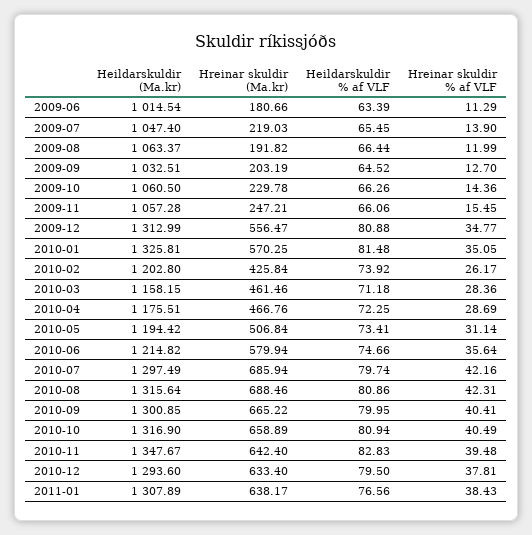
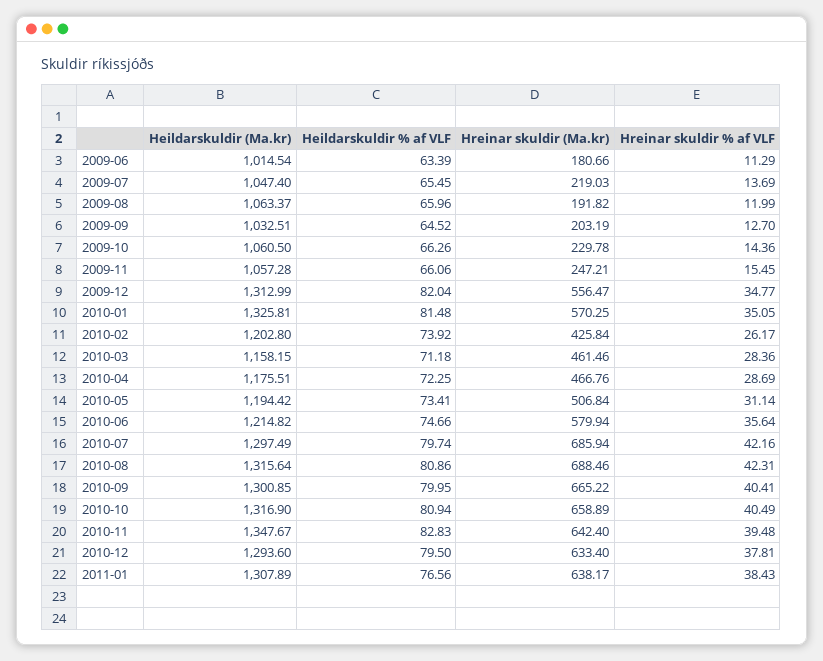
  {
    "Heildarskuldir (Ma.kr)": {
      "2009-06": 1014.54,
      "2009-07": 1047.4,
      "2009-08": 1063.37,
      "2009-09": 1032.51,
      "2009-10": 1060.5,
      "2009-11": 1057.28,
      "2009-12": 1312.99,
      "2010-01": 1325.81,
      "2010-02": 1202.8,
      "2010-03": 1158.15,
      "2010-04": 1175.51,
      "2010-05": 1194.42,
      "2010-06": 1214.82,
      "2010-07": 1297.49,
      "2010-08": 1315.64,
      "2010-09": 1300.85,
      "2010-10": 1316.9,
      "2010-11": 1347.67,
      "2010-12": 1293.6,
      "2011-01": 1307.89
    },
    "Hreinar skuldir (Ma.kr)": {
      "2009-06": 180.66,
      "2009-07": 219.03,
      "2009-08": 191.82,
      "2009-09": 203.19,
      "2009-10": 229.78,
      "2009-11": 247.21,
      "2009-12": 556.47,
      "2010-01": 570.25,
      "2010-02": 425.84,
      "2010-03": 461.46,
      "2010-04": 466.76,
      "2010-05": 506.84,
      "2010-06": 579.94,
      "2010-07": 685.94,
      "2010-08": 688.46,
      "2010-09": 665.22,
      "2010-10": 658.89,
      "2010-11": 642.4,
      "2010-12": 633.4,
      "2011-01": 638.17
    },
    "Heildarskuldir % af VLF": {
      "2009-06": 63.39,
      "2009-07": 65.45,
-     "2009-08": 66.44,
+     "2009-08": 65.96,
      "2009-09": 64.52,
      "2009-10": 66.26,
      "2009-11": 66.06,
-     "2009-12": 80.88,
+     "2009-12": 82.04,
      "2010-01": 81.48,
      "2010-02": 73.92,
      "2010-03": 71.18,
      "2010-04": 72.25,
      "2010-05": 73.41,
      "2010-06": 74.66,
      "2010-07": 79.74,
      "2010-08": 80.86,
      "2010-09": 79.95,
      "2010-10": 80.94,
      "2010-11": 82.83,
      "2010-12": 79.5,
      "2011-01": 76.56
    },
    "Hreinar skuldir % af VLF": {
      "2009-06": 11.29,
-     "2009-07": 13.9,
+     "2009-07": 13.69,
      "2009-08": 11.99,
      "2009-09": 12.7,
      "2009-10": 14.36,
      "2009-11": 15.45,
      "2009-12": 34.77,
      "2010-01": 35.05,
      "2010-02": 26.17,
      "2010-03": 28.36,
      "2010-04": 28.69,
      "2010-05": 31.14,
      "2010-06": 35.64,
      "2010-07": 42.16,
      "2010-08": 42.31,
      "2010-09": 40.41,
      "2010-10": 40.49,
      "2010-11": 39.48,
      "2010-12": 37.81,
      "2011-01": 38.43
    }
  }

